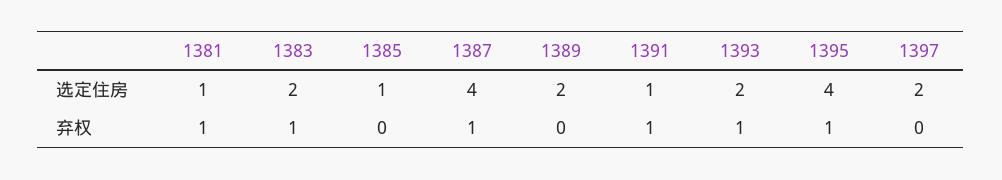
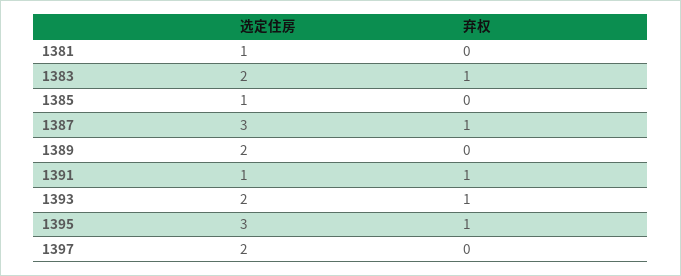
  {
    "1381": {
      "选定住房": 1,
-     "弃权": 1
+     "弃权": 0
    },
    "1383": {
      "选定住房": 2,
      "弃权": 1
    },
    "1385": {
      "选定住房": 1,
      "弃权": 0
    },
    "1387": {
-     "选定住房": 4,
+     "选定住房": 3,
      "弃权": 1
    },
    "1389": {
      "选定住房": 2,
      "弃权": 0
    },
    "1391": {
      "选定住房": 1,
      "弃权": 1
    },
    "1393": {
      "选定住房": 2,
      "弃权": 1
    },
    "1395": {
-     "选定住房": 4,
+     "选定住房": 3,
      "弃权": 1
    },
    "1397": {
      "选定住房": 2,
      "弃权": 0
    }
  }

